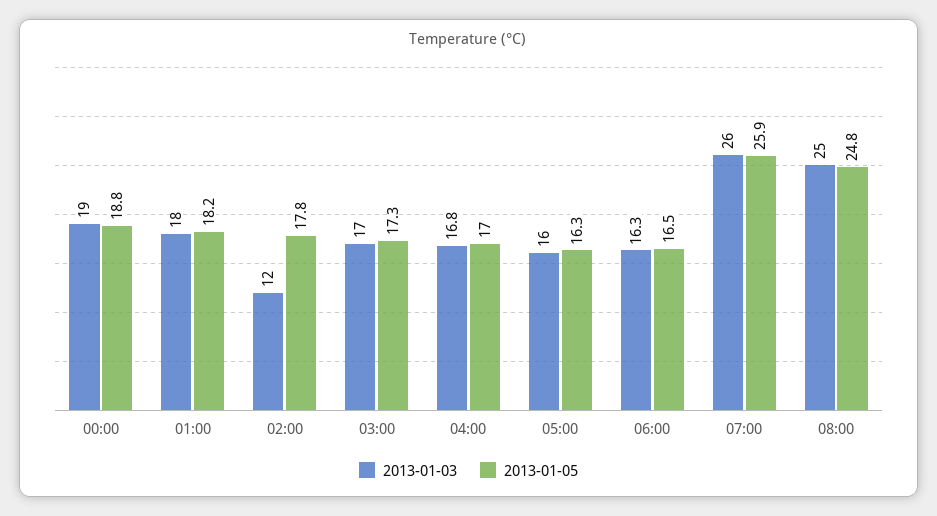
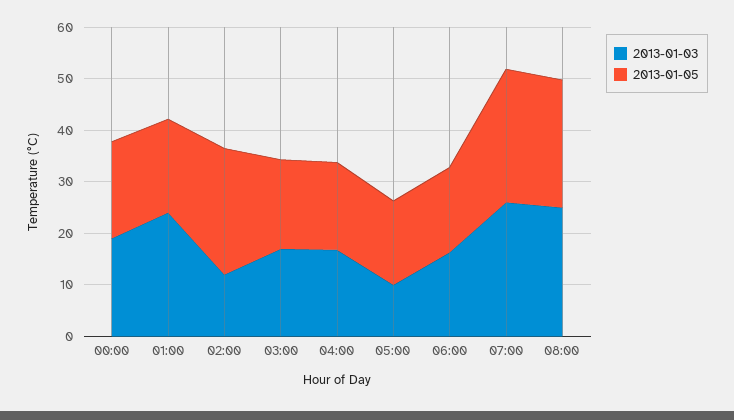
  {
    "2013-01-03": {
      "00:00": 19,
-     "01:00": 18,
+     "01:00": 24,
      "02:00": 12,
      "03:00": 17,
      "04:00": 16.8,
-     "05:00": 16,
+     "05:00": 10,
      "06:00": 16.3,
      "07:00": 26,
      "08:00": 25
    },
    "2013-01-05": {
      "00:00": 18.8,
      "01:00": 18.2,
-     "02:00": 17.8,
+     "02:00": 24,
      "03:00": 17.3,
      "04:00": 17,
      "05:00": 16.3,
      "06:00": 16.5,
      "07:00": 25.9,
      "08:00": 24.8
    }
  }

